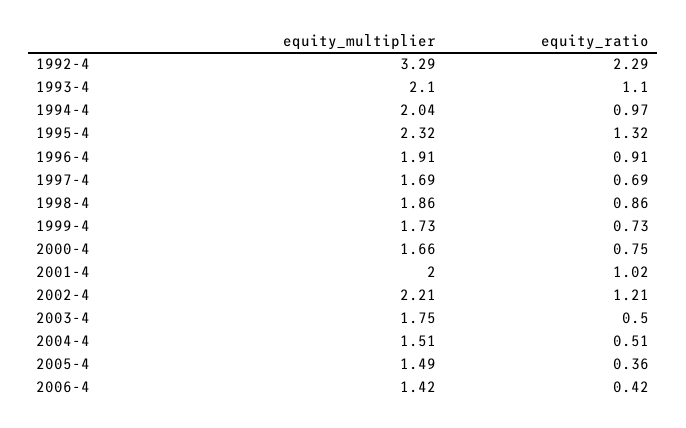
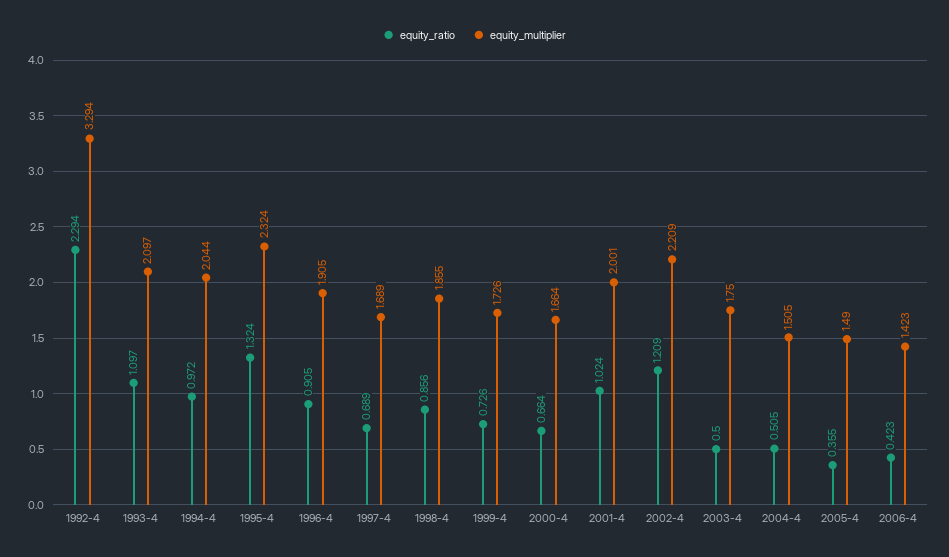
  {
    "equity_multiplier": {
      "1992-4": 3.294,
      "1993-4": 2.097,
      "1994-4": 2.044,
      "1995-4": 2.324,
      "1996-4": 1.905,
      "1997-4": 1.689,
      "1998-4": 1.855,
      "1999-4": 1.726,
      "2000-4": 1.664,
      "2001-4": 2.001,
      "2002-4": 2.209,
      "2003-4": 1.75,
      "2004-4": 1.505,
      "2005-4": 1.49,
      "2006-4": 1.423
    },
    "equity_ratio": {
      "1992-4": 2.294,
      "1993-4": 1.097,
      "1994-4": 0.972,
      "1995-4": 1.324,
      "1996-4": 0.905,
      "1997-4": 0.689,
      "1998-4": 0.856,
      "1999-4": 0.726,
-     "2000-4": 0.75,
+     "2000-4": 0.664,
      "2001-4": 1.024,
      "2002-4": 1.209,
      "2003-4": 0.5,
      "2004-4": 0.505,
      "2005-4": 0.355,
      "2006-4": 0.423
    }
  }

